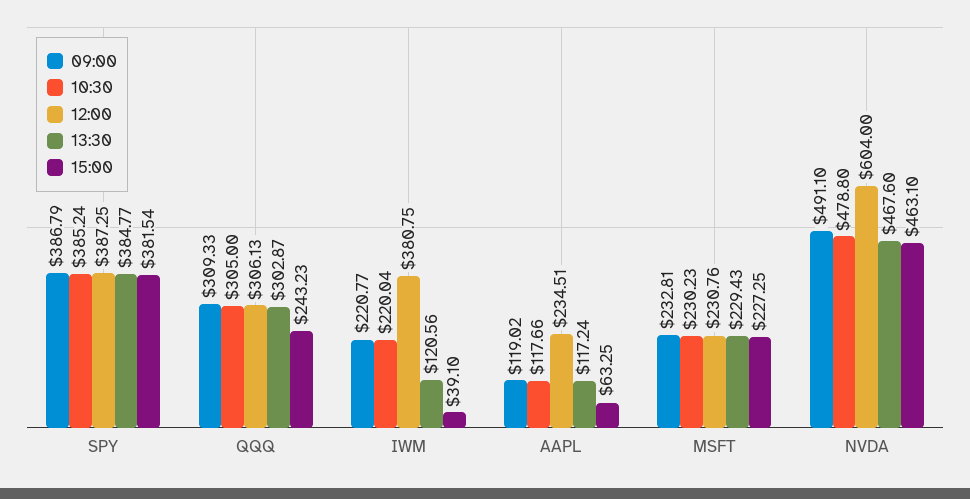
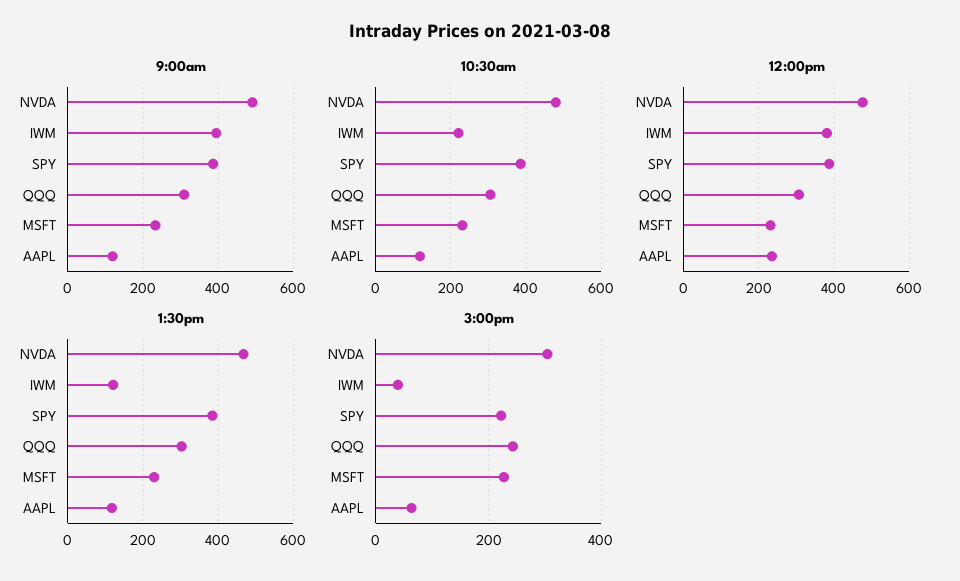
  {
    "09:00": {
      "SPY": 386.79,
      "QQQ": 309.33,
-     "IWM": 220.77,
+     "IWM": 400,
      "AAPL": 119.02,
      "MSFT": 232.81,
      "NVDA": 491.1
    },
    "10:30": {
      "SPY": 385.24,
      "QQQ": 305,
      "IWM": 220.04,
      "AAPL": 117.66,
      "MSFT": 230.23,
      "NVDA": 478.8
    },
    "12:00": {
      "SPY": 387.25,
      "QQQ": 306.13,
      "IWM": 380.75,
      "AAPL": 234.51,
      "MSFT": 230.76,
-     "NVDA": 604
+     "NVDA": 480
    },
    "13:30": {
      "SPY": 384.77,
      "QQQ": 302.87,
      "IWM": 120.56,
      "AAPL": 117.24,
      "MSFT": 229.43,
      "NVDA": 467.6
    },
    "15:00": {
-     "SPY": 381.54,
+     "SPY": 220,
      "QQQ": 243.23,
      "IWM": 39.1,
      "AAPL": 63.25,
      "MSFT": 227.25,
-     "NVDA": 463.1
+     "NVDA": 300
    }
  }

